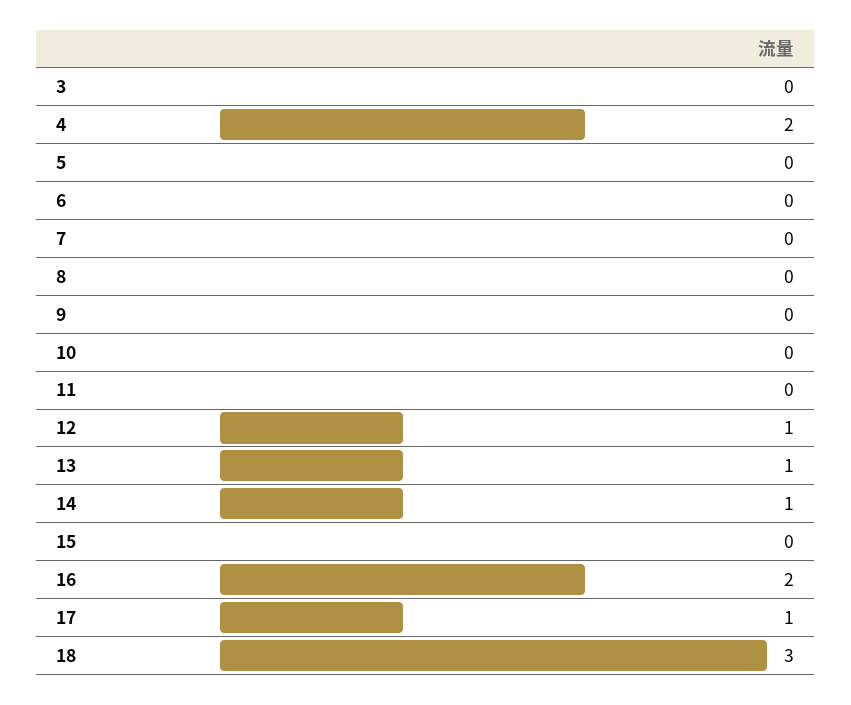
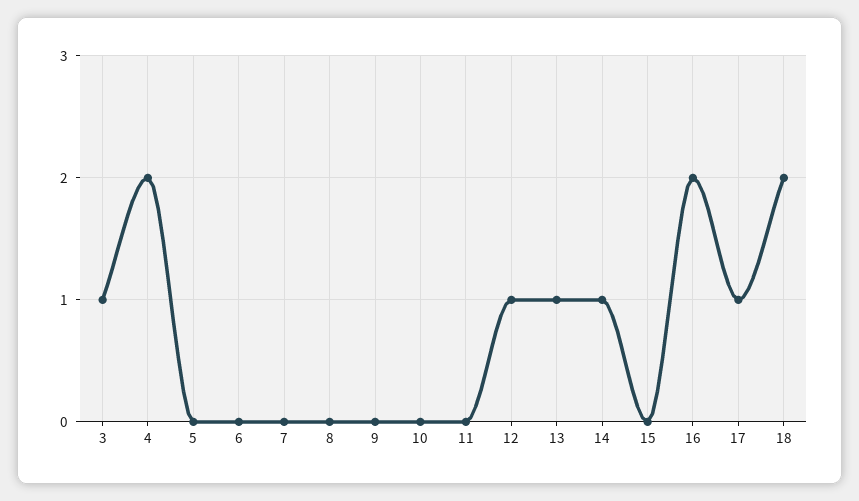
  {
-   "3": 0,
+   "3": 1,
    "4": 2,
    "5": 0,
    "6": 0,
    "7": 0,
    "8": 0,
    "9": 0,
    "10": 0,
    "11": 0,
    "12": 1,
    "13": 1,
    "14": 1,
    "15": 0,
    "16": 2,
    "17": 1,
-   "18": 3
+   "18": 2
  }

